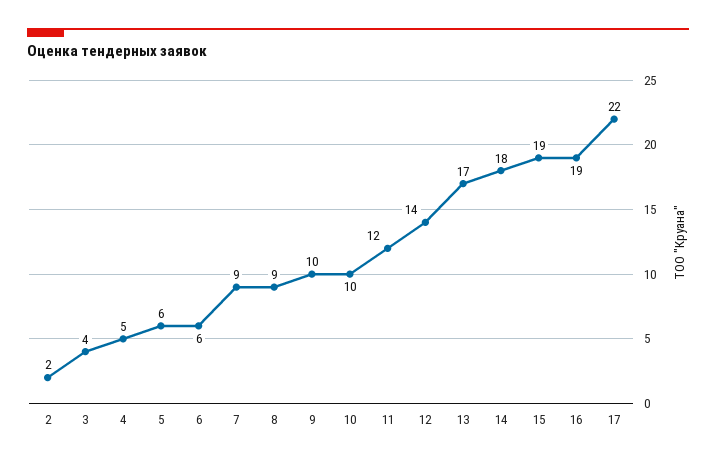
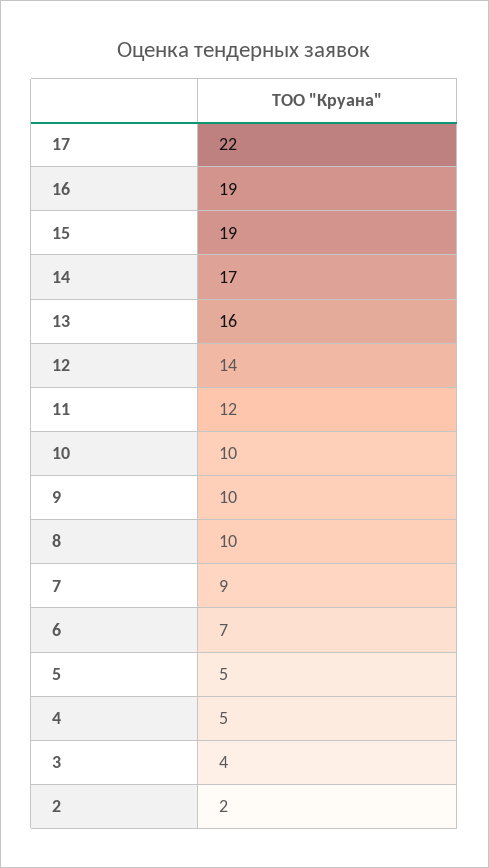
  {
    "2": 2,
    "3": 4,
    "4": 5,
-   "5": 6,
+   "5": 5,
-   "6": 6,
+   "6": 7,
    "7": 9,
-   "8": 9,
+   "8": 10,
    "9": 10,
    "10": 10,
    "11": 12,
    "12": 14,
-   "13": 17,
+   "13": 16,
-   "14": 18,
+   "14": 17,
    "15": 19,
    "16": 19,
    "17": 22
  }

